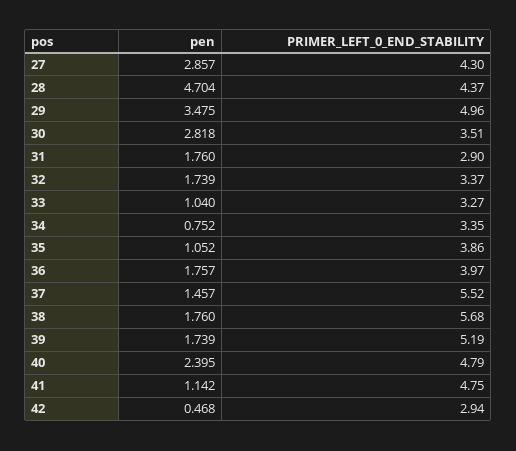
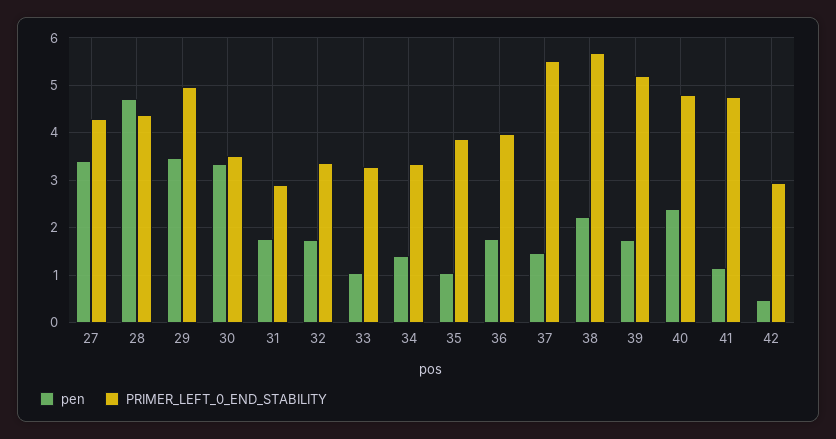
  {
    "pen": {
-     "27": 2.857,
+     "27": 3.4,
      "28": 4.704,
      "29": 3.475,
-     "30": 2.818,
+     "30": 3.4,
      "31": 1.76,
      "32": 1.739,
      "33": 1.04,
-     "34": 0.752,
+     "34": 1.4,
      "35": 1.052,
      "36": 1.757,
      "37": 1.457,
-     "38": 1.76,
+     "38": 2.2,
      "39": 1.739,
      "40": 2.395,
      "41": 1.142,
      "42": 0.468
    },
    "PRIMER_LEFT_0_END_STABILITY": {
      "27": 4.3,
      "28": 4.37,
      "29": 4.96,
      "30": 3.51,
      "31": 2.9,
      "32": 3.37,
      "33": 3.27,
      "34": 3.35,
      "35": 3.86,
      "36": 3.97,
      "37": 5.52,
      "38": 5.68,
      "39": 5.19,
      "40": 4.79,
      "41": 4.75,
      "42": 2.94
    }
  }

